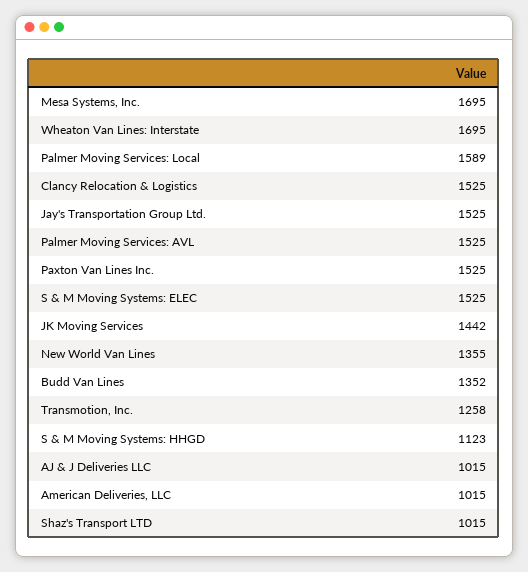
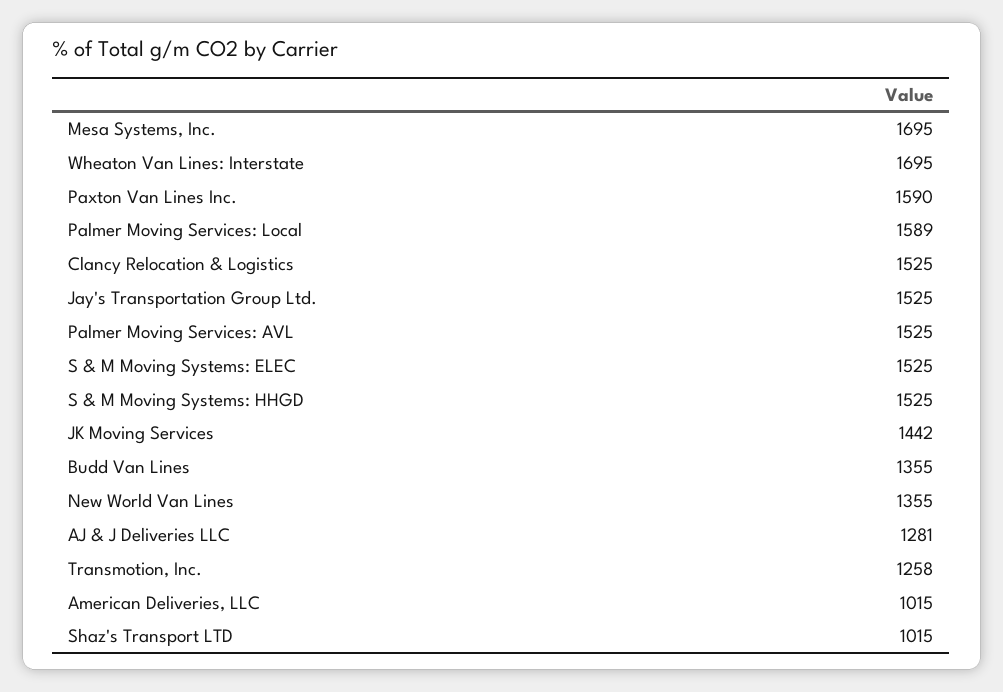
  {
    "Mesa Systems, Inc.": 1695,
    "Wheaton Van Lines: Interstate": 1695,
    "Palmer Moving Services: Local": 1589,
    "Clancy Relocation & Logistics": 1525,
    "Jay's Transportation Group Ltd.": 1525,
    "Palmer Moving Services: AVL": 1525,
-   "Paxton Van Lines Inc.": 1525,
+   "Paxton Van Lines Inc.": 1590,
    "S & M Moving Systems: ELEC": 1525,
    "JK Moving Services": 1442,
    "New World Van Lines": 1355,
-   "Budd Van Lines": 1352,
+   "Budd Van Lines": 1355,
    "Transmotion, Inc.": 1258,
-   "S & M Moving Systems: HHGD": 1123,
+   "S & M Moving Systems: HHGD": 1525,
-   "AJ & J Deliveries LLC": 1015,
+   "AJ & J Deliveries LLC": 1281,
    "American Deliveries, LLC": 1015,
    "Shaz's Transport LTD": 1015
  }

